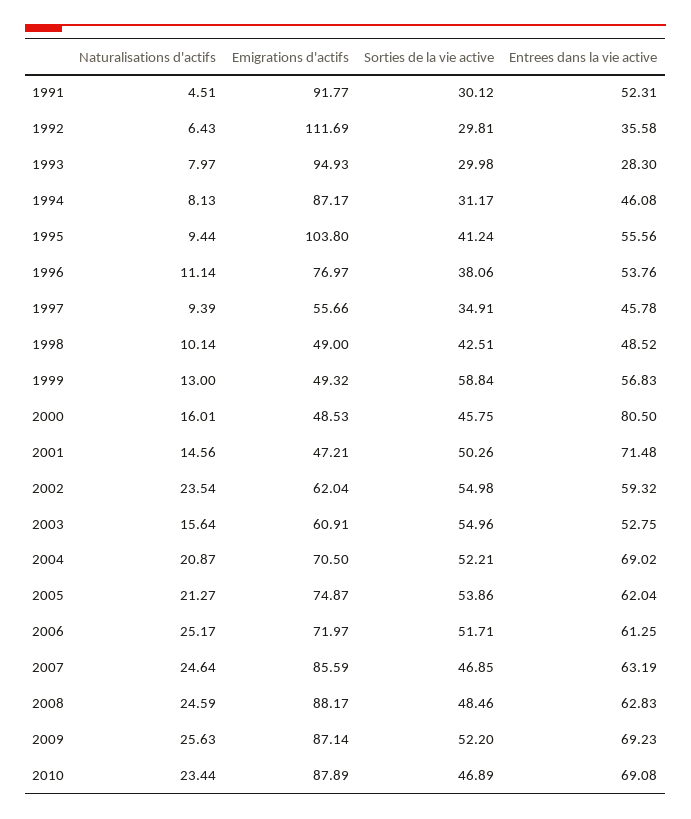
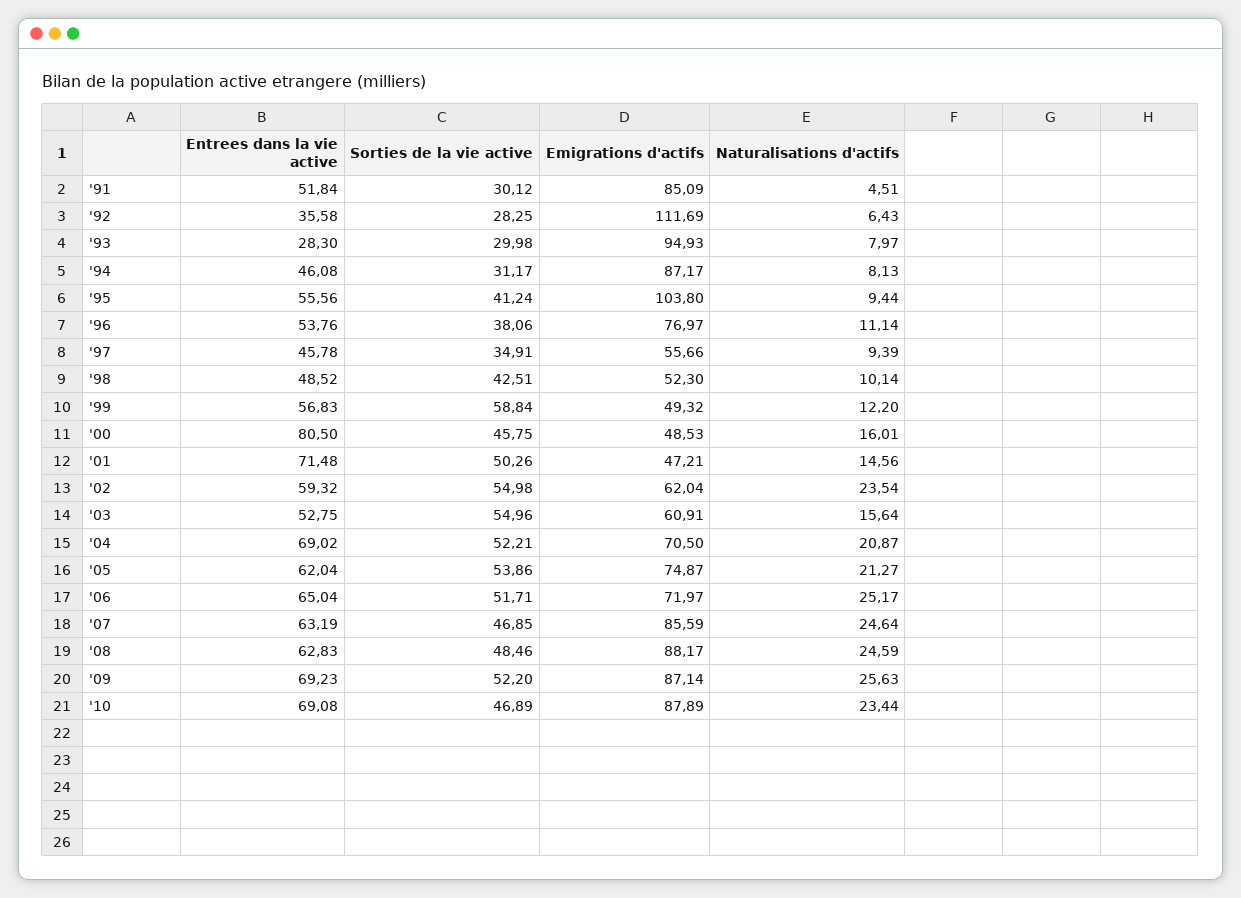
  {
    "Naturalisations d'actifs": {
      "1991": 4.51,
      "1992": 6.43,
      "1993": 7.97,
      "1994": 8.13,
      "1995": 9.44,
      "1996": 11.14,
      "1997": 9.39,
      "1998": 10.14,
-     "1999": 13,
+     "1999": 12.2,
      "2000": 16.01,
      "2001": 14.56,
      "2002": 23.54,
      "2003": 15.64,
      "2004": 20.87,
      "2005": 21.27,
      "2006": 25.17,
      "2007": 24.64,
      "2008": 24.59,
      "2009": 25.63,
      "2010": 23.44
    },
    "Emigrations d'actifs": {
-     "1991": 91.77,
+     "1991": 85.09,
      "1992": 111.69,
      "1993": 94.93,
      "1994": 87.17,
      "1995": 103.8,
      "1996": 76.97,
      "1997": 55.66,
-     "1998": 49,
+     "1998": 52.3,
      "1999": 49.32,
      "2000": 48.53,
      "2001": 47.21,
      "2002": 62.04,
      "2003": 60.91,
      "2004": 70.5,
      "2005": 74.87,
      "2006": 71.97,
      "2007": 85.59,
      "2008": 88.17,
      "2009": 87.14,
      "2010": 87.89
    },
    "Sorties de la vie active": {
      "1991": 30.12,
-     "1992": 29.81,
+     "1992": 28.25,
      "1993": 29.98,
      "1994": 31.17,
      "1995": 41.24,
      "1996": 38.06,
      "1997": 34.91,
      "1998": 42.51,
      "1999": 58.84,
      "2000": 45.75,
      "2001": 50.26,
      "2002": 54.98,
      "2003": 54.96,
      "2004": 52.21,
      "2005": 53.86,
      "2006": 51.71,
      "2007": 46.85,
      "2008": 48.46,
      "2009": 52.2,
      "2010": 46.89
    },
    "Entrees dans la vie active": {
-     "1991": 52.31,
+     "1991": 51.84,
      "1992": 35.58,
      "1993": 28.3,
      "1994": 46.08,
      "1995": 55.56,
      "1996": 53.76,
      "1997": 45.78,
      "1998": 48.52,
      "1999": 56.83,
      "2000": 80.5,
      "2001": 71.48,
      "2002": 59.32,
      "2003": 52.75,
      "2004": 69.02,
      "2005": 62.04,
-     "2006": 61.25,
+     "2006": 65.04,
      "2007": 63.19,
      "2008": 62.83,
      "2009": 69.23,
      "2010": 69.08
    }
  }

